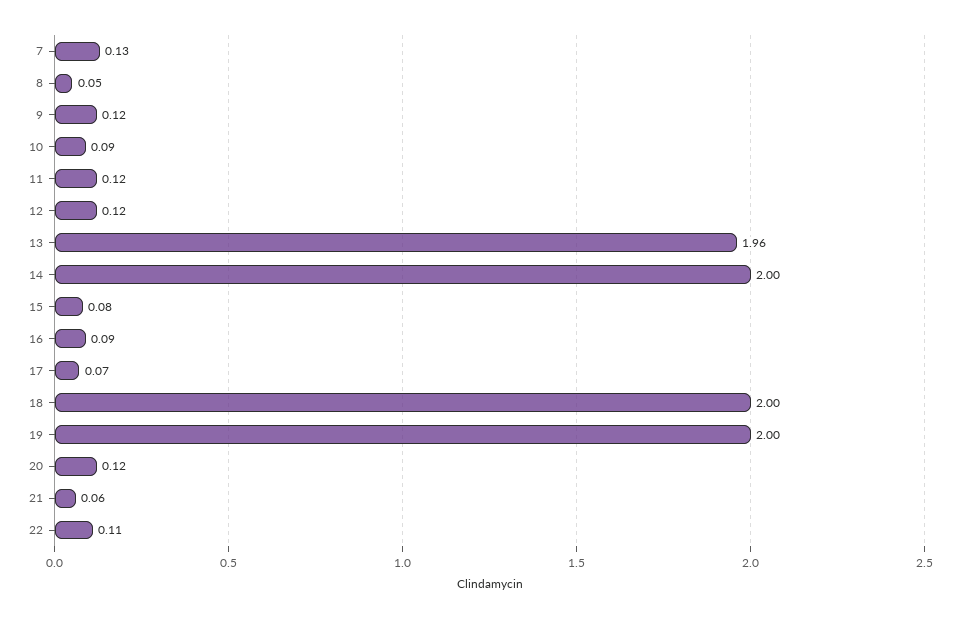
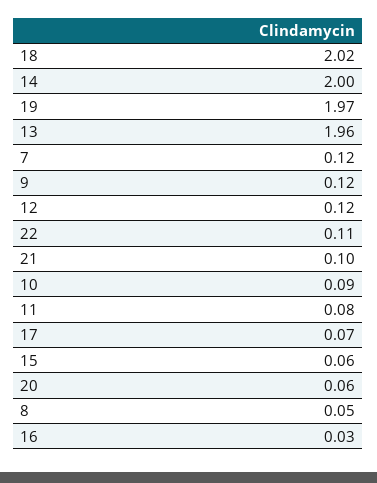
  {
-   "7": 0.13,
+   "7": 0.12,
    "8": 0.05,
    "9": 0.12,
    "10": 0.09,
-   "11": 0.12,
+   "11": 0.08,
    "12": 0.12,
    "13": 1.96,
    "14": 2,
-   "15": 0.08,
+   "15": 0.06,
-   "16": 0.09,
+   "16": 0.03,
    "17": 0.07,
-   "18": 2,
+   "18": 2.02,
-   "19": 2,
+   "19": 1.97,
-   "20": 0.12,
+   "20": 0.06,
-   "21": 0.06,
+   "21": 0.1,
    "22": 0.11
  }

